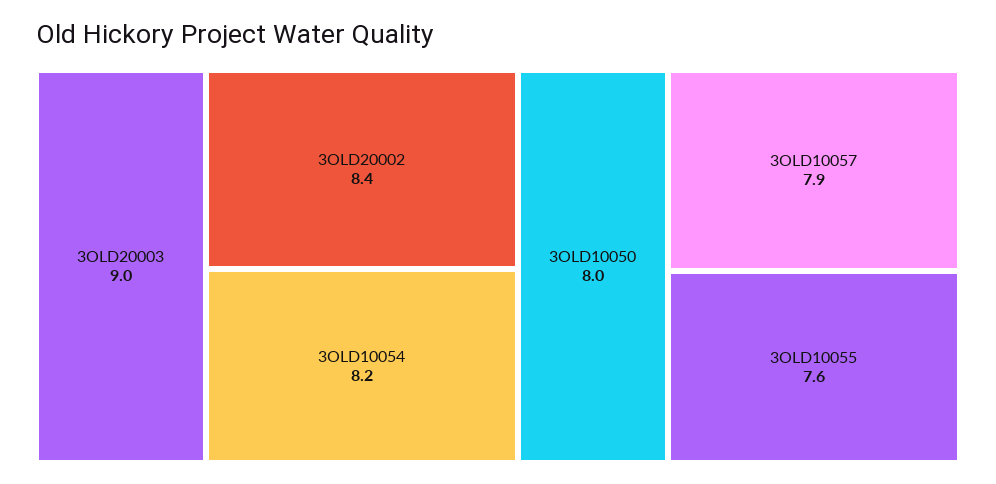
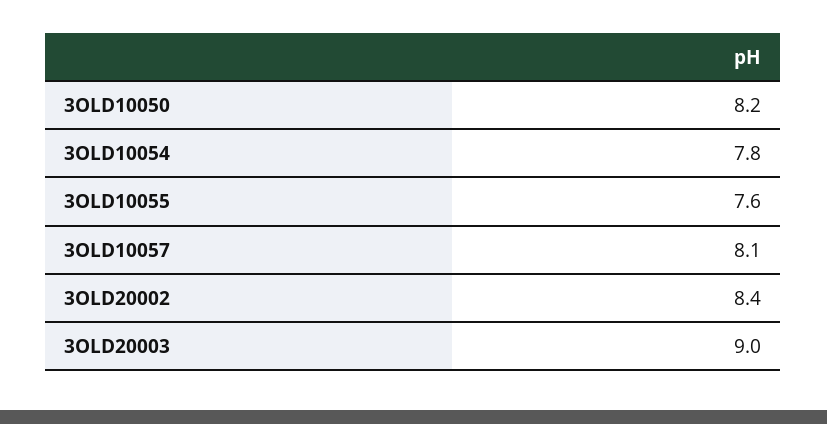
  {
    "3OLD20003": 9,
    "3OLD20002": 8.4,
-   "3OLD10054": 8.2,
+   "3OLD10054": 7.8,
-   "3OLD10050": 8,
+   "3OLD10050": 8.2,
-   "3OLD10057": 7.9,
+   "3OLD10057": 8.1,
    "3OLD10055": 7.6
  }

